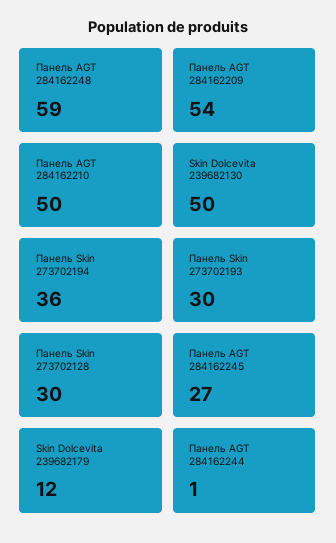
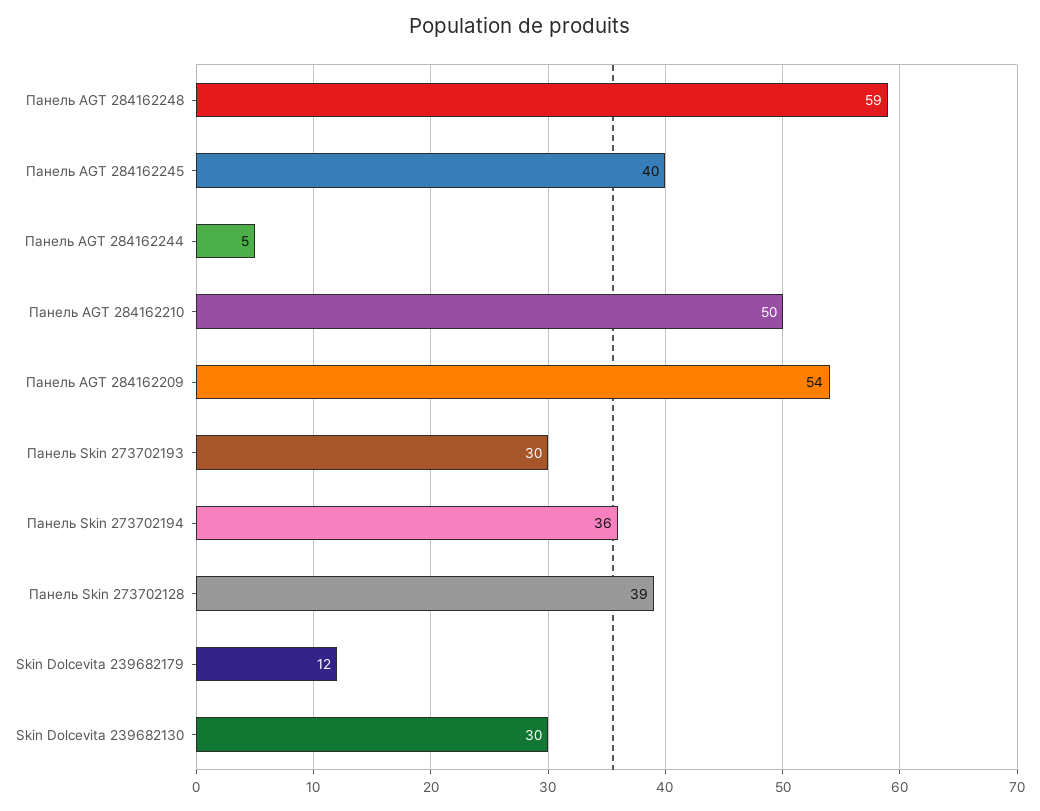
  {
    "Панель AGT 284162248": 59,
    "Панель AGT 284162209": 54,
    "Панель AGT 284162210": 50,
-   "Skin Dolcevita 239682130": 50,
+   "Skin Dolcevita 239682130": 30,
    "Панель Skin 273702194": 36,
    "Панель Skin 273702193": 30,
-   "Панель Skin 273702128": 30,
+   "Панель Skin 273702128": 39,
-   "Панель AGT 284162245": 27,
+   "Панель AGT 284162245": 40,
    "Skin Dolcevita 239682179": 12,
-   "Панель AGT 284162244": 1
+   "Панель AGT 284162244": 5
  }

